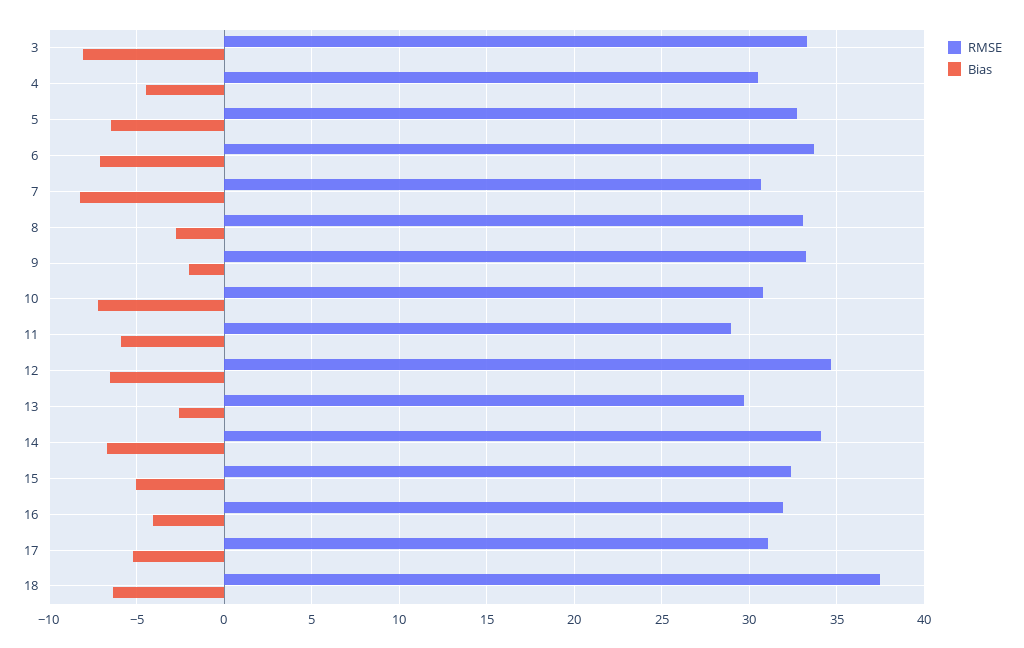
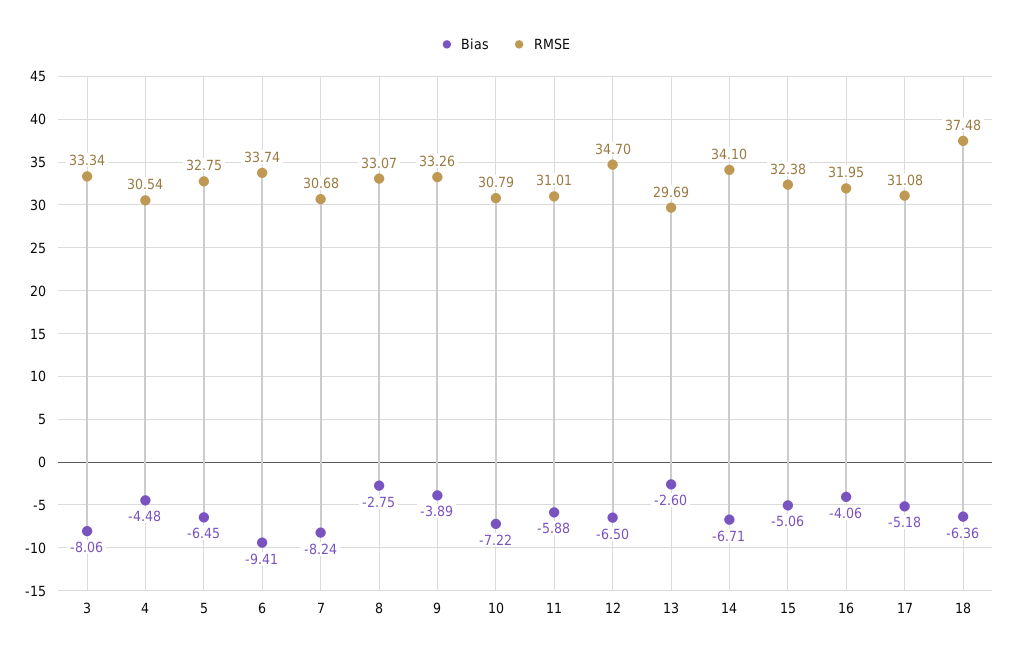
  {
    "RMSE": {
      "3": 33.34,
      "4": 30.54,
      "5": 32.75,
      "6": 33.74,
      "7": 30.68,
      "8": 33.07,
      "9": 33.26,
      "10": 30.79,
-     "11": 29,
+     "11": 31.01,
      "12": 34.7,
      "13": 29.69,
      "14": 34.1,
      "15": 32.38,
      "16": 31.95,
      "17": 31.08,
      "18": 37.48
    },
    "Bias": {
      "3": -8.06,
      "4": -4.48,
      "5": -6.45,
-     "6": -7,
+     "6": -9.41,
      "7": -8.24,
      "8": -2.75,
-     "9": -2,
+     "9": -3.89,
      "10": -7.22,
      "11": -5.88,
      "12": -6.5,
      "13": -2.6,
      "14": -6.71,
      "15": -5.06,
      "16": -4.06,
      "17": -5.18,
      "18": -6.36
    }
  }

